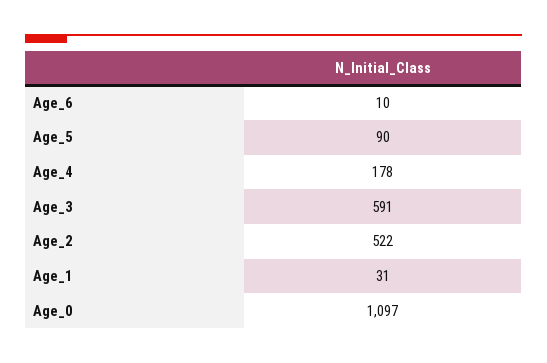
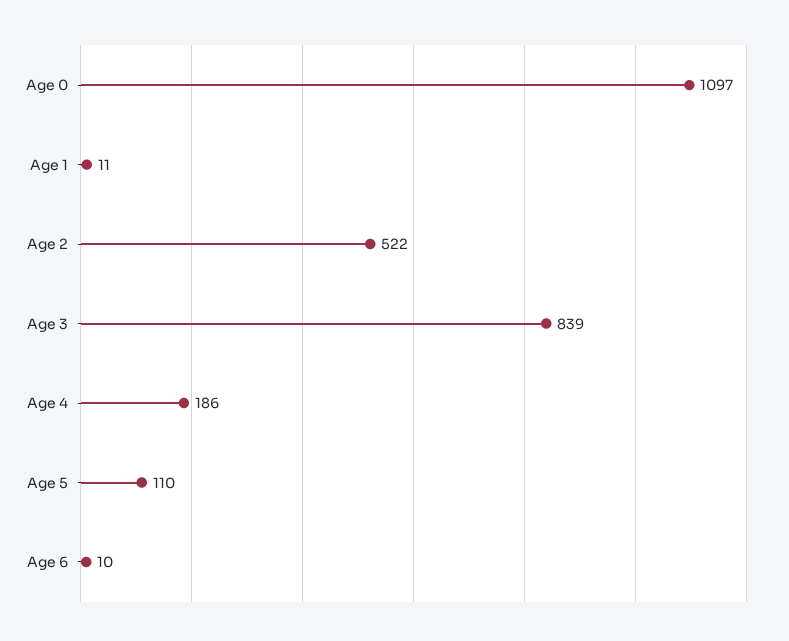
  {
    "Age_6": 10,
-   "Age_5": 90,
+   "Age_5": 110,
-   "Age_4": 178,
+   "Age_4": 186,
-   "Age_3": 591,
+   "Age_3": 839,
    "Age_2": 522,
-   "Age_1": 31,
+   "Age_1": 11,
    "Age_0": 1097
  }

